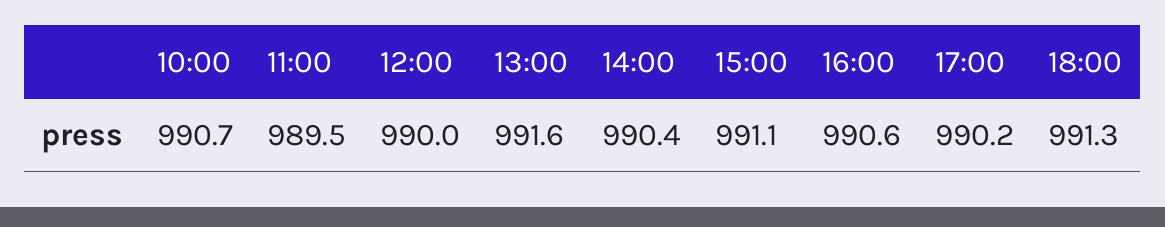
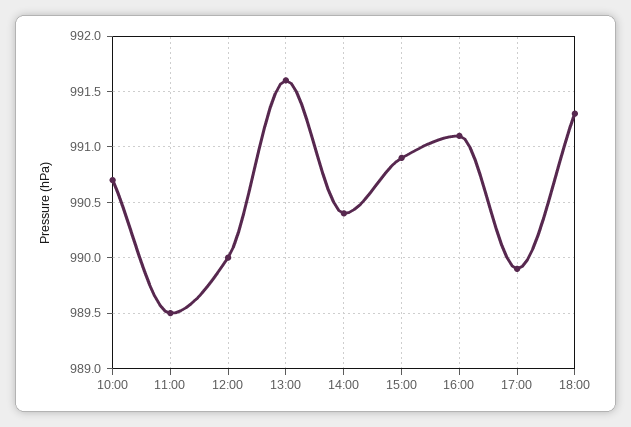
  {
    "10:00": 990.7,
    "11:00": 989.5,
    "12:00": 990,
    "13:00": 991.6,
    "14:00": 990.4,
-   "15:00": 991.1,
+   "15:00": 990.9,
-   "16:00": 990.6,
+   "16:00": 991.1,
-   "17:00": 990.2,
+   "17:00": 989.9,
    "18:00": 991.3
  }

